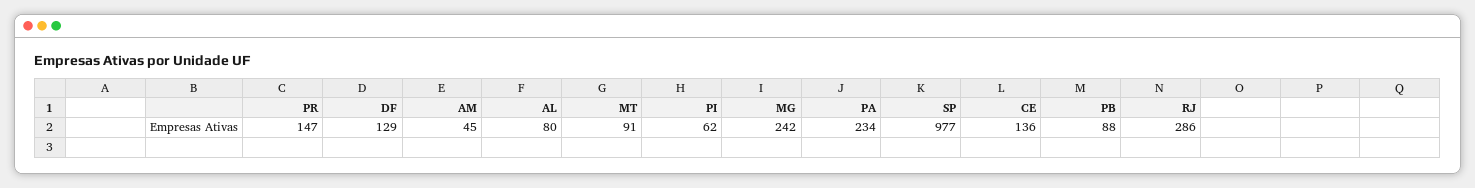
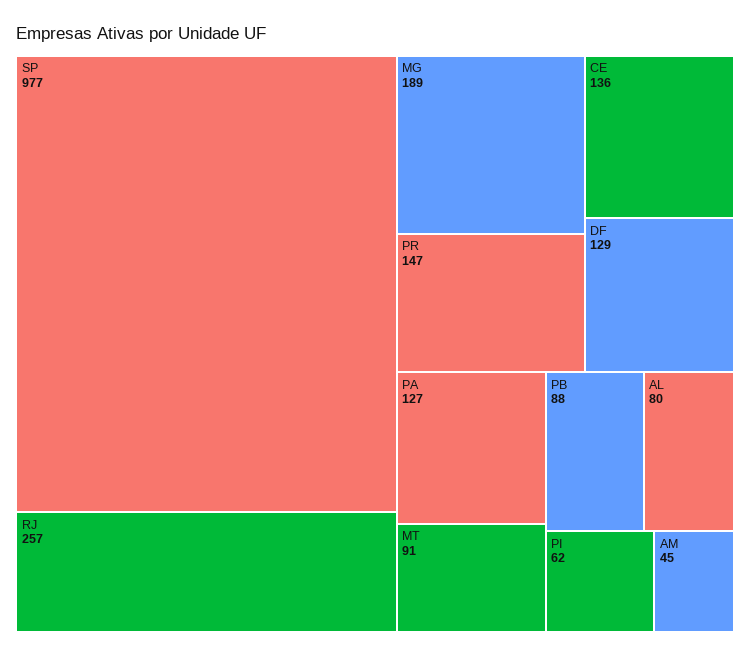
  {
    "PR": 147,
    "DF": 129,
    "AM": 45,
    "AL": 80,
    "MT": 91,
    "PI": 62,
-   "MG": 242,
+   "MG": 189,
-   "PA": 234,
+   "PA": 127,
    "SP": 977,
    "CE": 136,
    "PB": 88,
-   "RJ": 286
+   "RJ": 257
  }

